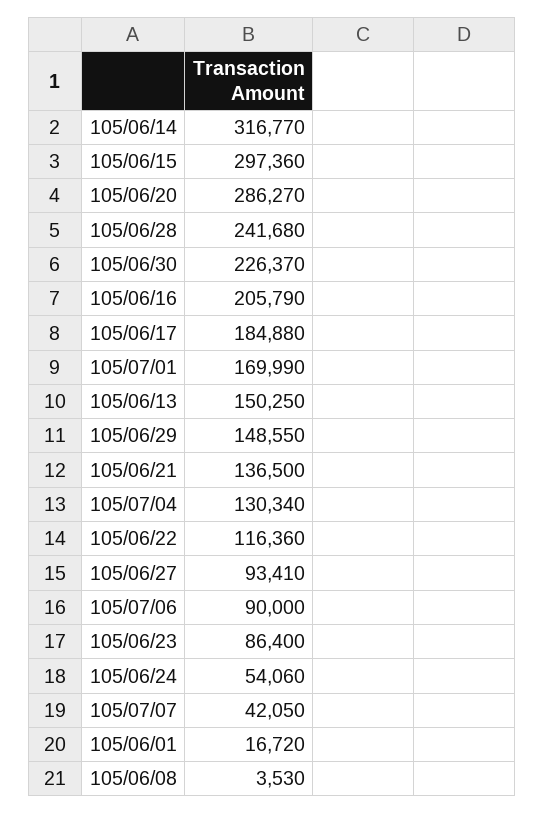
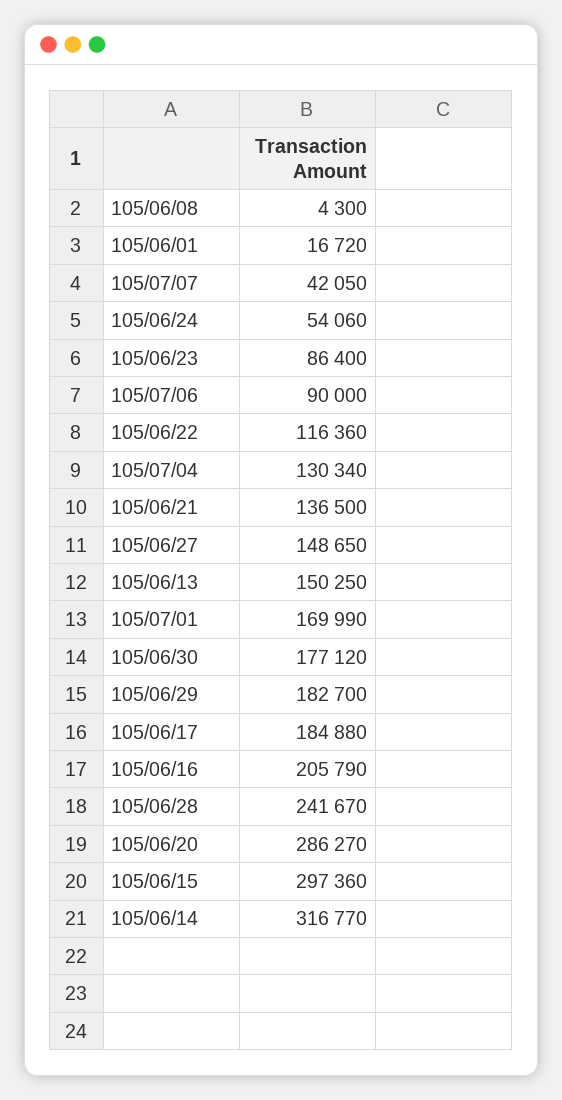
  {
    "105/06/14": 316770,
    "105/06/15": 297360,
    "105/06/20": 286270,
-   "105/06/28": 241680,
+   "105/06/28": 241670,
-   "105/06/30": 226370,
+   "105/06/30": 177120,
    "105/06/16": 205790,
    "105/06/17": 184880,
    "105/07/01": 169990,
    "105/06/13": 150250,
-   "105/06/29": 148550,
+   "105/06/29": 182700,
    "105/06/21": 136500,
    "105/07/04": 130340,
    "105/06/22": 116360,
-   "105/06/27": 93410,
+   "105/06/27": 148650,
    "105/07/06": 90000,
    "105/06/23": 86400,
    "105/06/24": 54060,
    "105/07/07": 42050,
    "105/06/01": 16720,
-   "105/06/08": 3530
+   "105/06/08": 4300
  }

